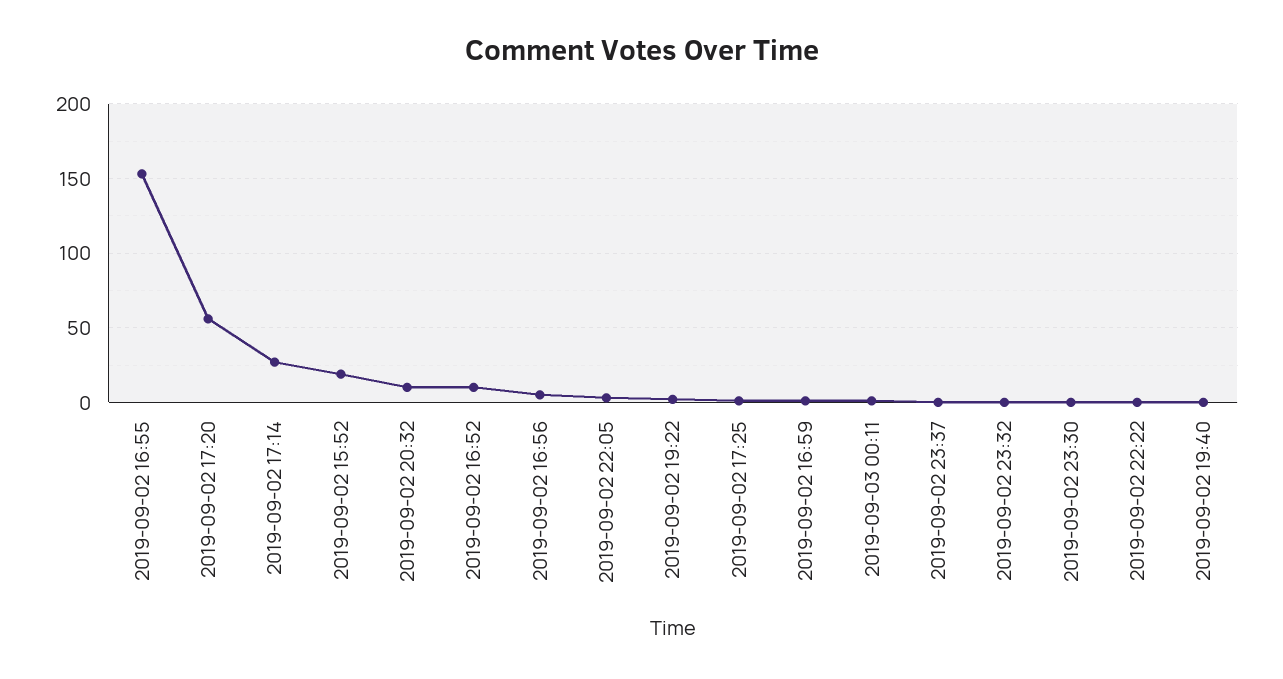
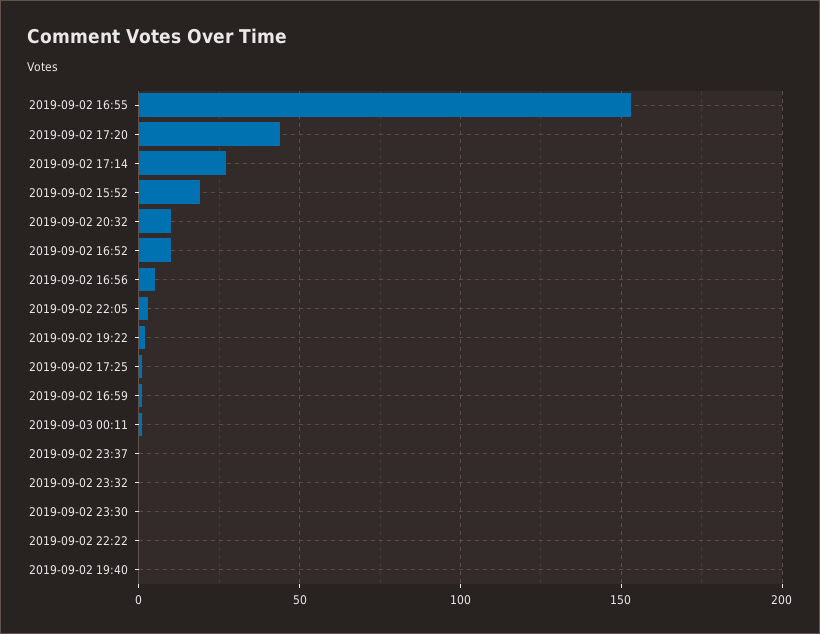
  {
    "2019-09-02 16:55": 155,
-   "2019-09-02 17:20": 55,
+   "2019-09-02 17:20": 45,
    "2019-09-02 17:14": 25,
    "2019-09-02 15:52": 20,
    "2019-09-02 20:32": 10,
    "2019-09-02 16:52": 10,
    "2019-09-02 16:56": 5,
    "2019-09-02 22:05": 5,
    "2019-09-02 19:22": 0,
    "2019-09-02 17:25": 0,
    "2019-09-02 16:59": 0,
    "2019-09-03 00:11": 0,
    "2019-09-02 23:37": 0,
    "2019-09-02 23:32": 0,
    "2019-09-02 23:30": 0,
    "2019-09-02 22:22": 0,
    "2019-09-02 19:40": 0
  }

